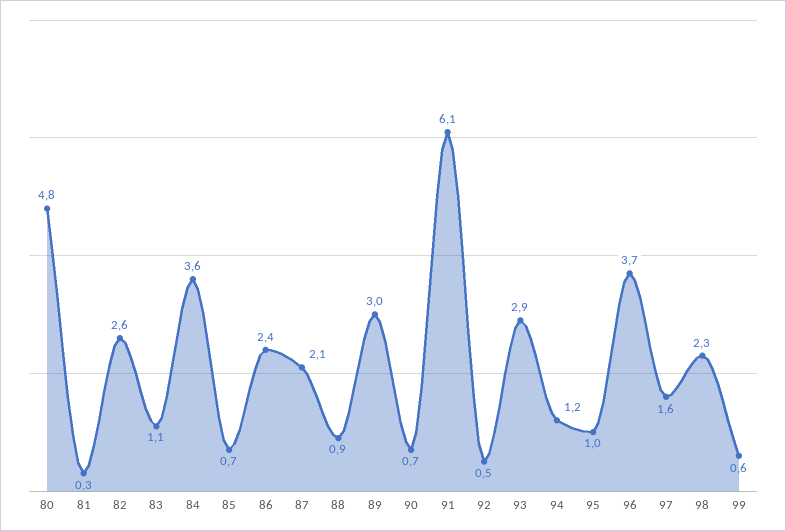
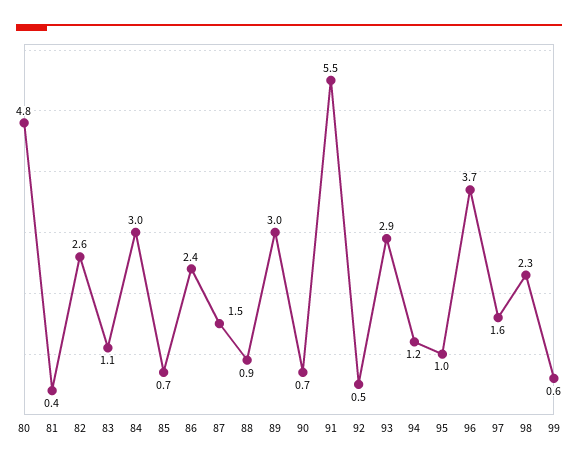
  {
    "80": 4.8,
-   "81": 0.3,
+   "81": 0.4,
    "82": 2.6,
    "83": 1.1,
-   "84": 3.6,
+   "84": 3,
    "85": 0.7,
    "86": 2.4,
-   "87": 2.1,
+   "87": 1.5,
    "88": 0.9,
    "89": 3,
    "90": 0.7,
-   "91": 6.1,
+   "91": 5.5,
    "92": 0.5,
    "93": 2.9,
    "94": 1.2,
    "95": 1,
    "96": 3.7,
    "97": 1.6,
    "98": 2.3,
    "99": 0.6
  }

